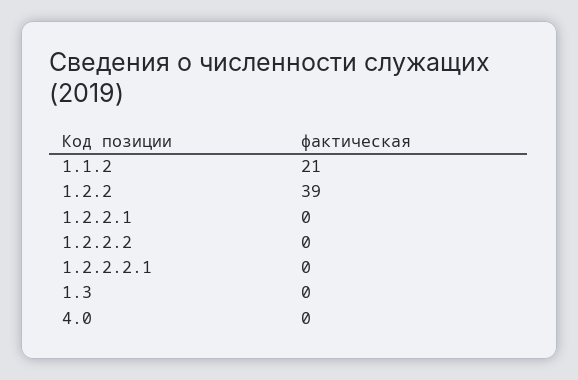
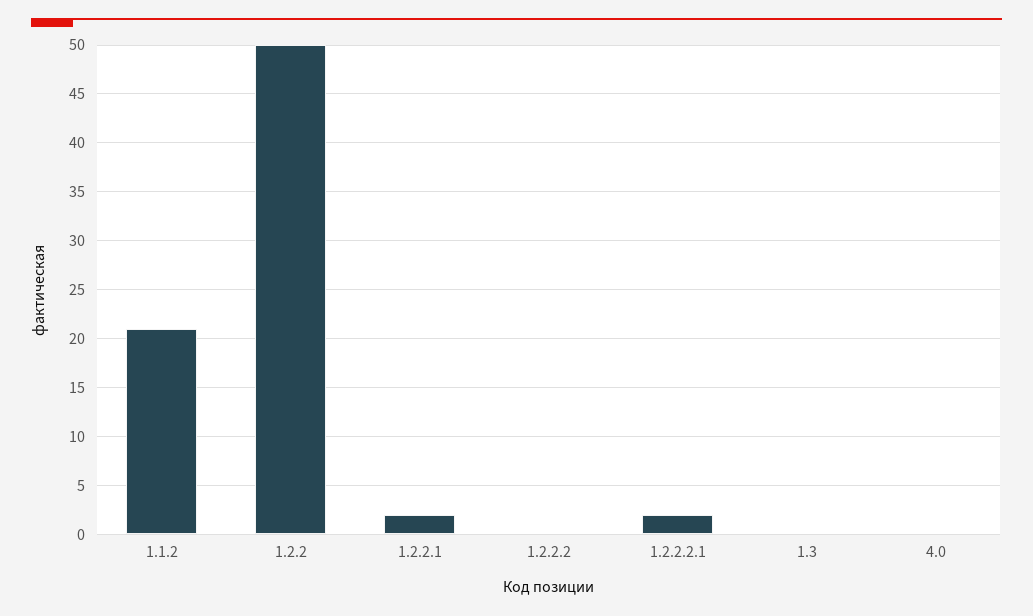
  {
    "1.1.2": 21,
-   "1.2.2": 39,
+   "1.2.2": 50,
-   "1.2.2.1": 0,
+   "1.2.2.1": 2,
    "1.2.2.2": 0,
-   "1.2.2.2.1": 0,
+   "1.2.2.2.1": 2,
    "1.3": 0,
    "4.0": 0
  }

